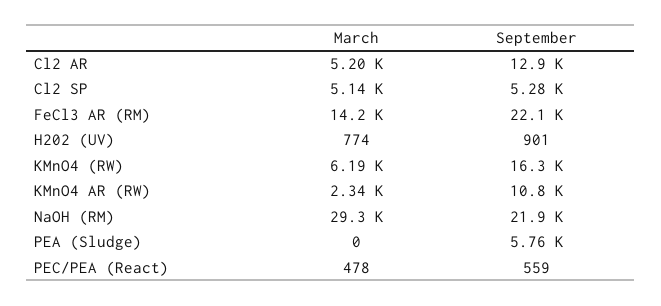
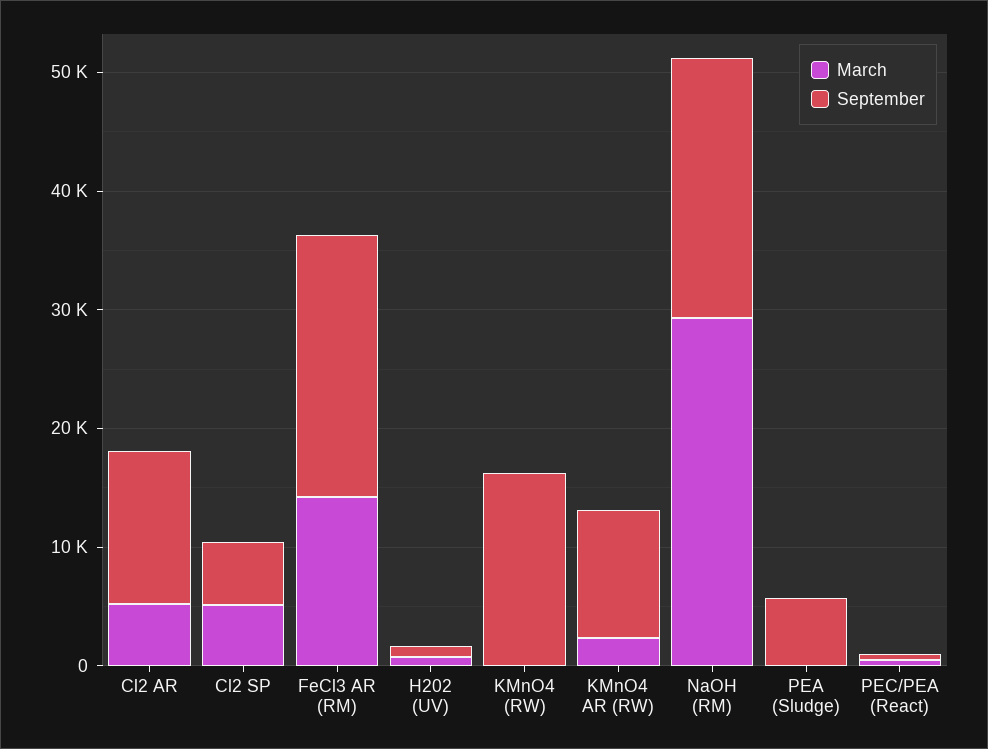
  {
    "March": {
      "Cl2 AR": 5200,
      "Cl2 SP": 5140,
      "FeCl3 AR (RM)": 14200,
      "H202 (UV)": 774,
-     "KMnO4 (RW)": 6190,
+     "KMnO4 (RW)": 0,
      "KMnO4 AR (RW)": 2340,
      "NaOH (RM)": 29300,
      "PEA (Sludge)": 0,
      "PEC/PEA (React)": 478
    },
    "September": {
      "Cl2 AR": 12900,
      "Cl2 SP": 5280,
      "FeCl3 AR (RM)": 22100,
      "H202 (UV)": 901,
      "KMnO4 (RW)": 16300,
      "KMnO4 AR (RW)": 10800,
      "NaOH (RM)": 21900,
      "PEA (Sludge)": 5760,
      "PEC/PEA (React)": 559
    }
  }

